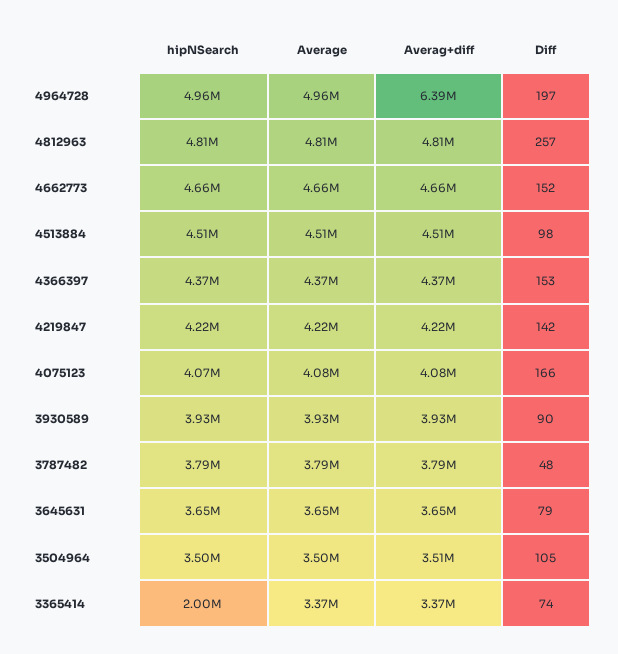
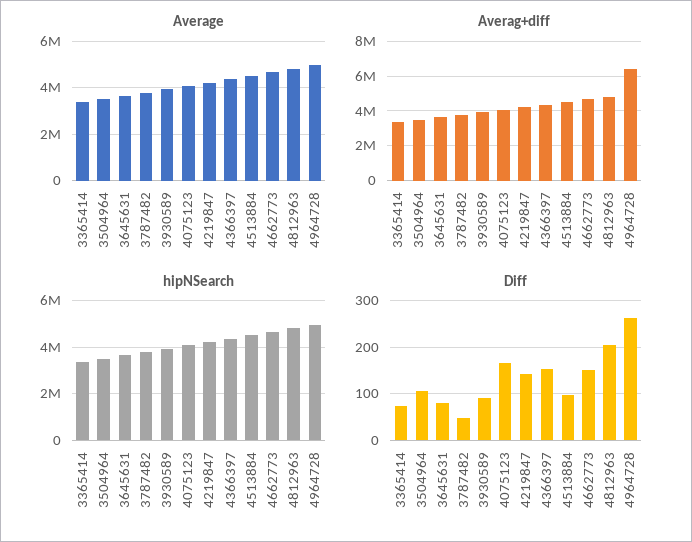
  {
    "hipNSearch": {
      "4964728": 4960000,
      "4812963": 4810000,
      "4662773": 4660000,
      "4513884": 4510000,
      "4366397": 4370000,
      "4219847": 4220000,
      "4075123": 4070000,
      "3930589": 3930000,
      "3787482": 3790000,
      "3645631": 3650000,
      "3504964": 3500000,
-     "3365414": 2000000
+     "3365414": 3500000
    },
    "Average": {
      "4964728": 4960000,
      "4812963": 4810000,
      "4662773": 4660000,
      "4513884": 4510000,
      "4366397": 4370000,
      "4219847": 4220000,
      "4075123": 4080000,
      "3930589": 3930000,
      "3787482": 3790000,
      "3645631": 3650000,
      "3504964": 3500000,
      "3365414": 3370000
    },
    "Averag+diff": {
      "4964728": 6390000,
      "4812963": 4810000,
      "4662773": 4660000,
      "4513884": 4510000,
      "4366397": 4370000,
      "4219847": 4220000,
      "4075123": 4080000,
      "3930589": 3930000,
      "3787482": 3790000,
      "3645631": 3650000,
      "3504964": 3510000,
      "3365414": 3370000
    },
    "Diff": {
-     "4964728": 197,
+     "4964728": 260,
-     "4812963": 257,
+     "4812963": 200,
      "4662773": 152,
      "4513884": 98,
      "4366397": 153,
      "4219847": 142,
      "4075123": 166,
      "3930589": 90,
      "3787482": 48,
      "3645631": 79,
      "3504964": 105,
      "3365414": 74
    }
  }

